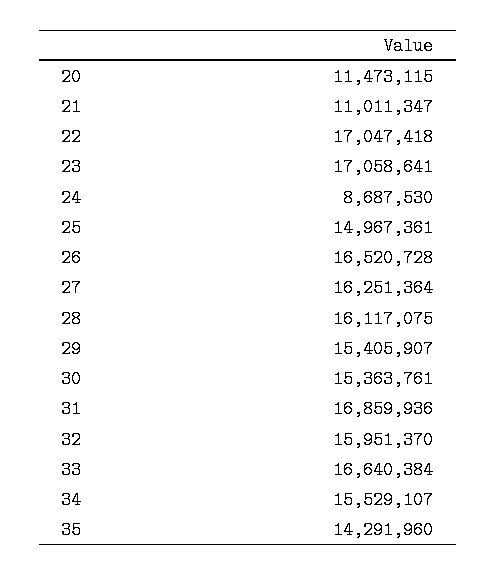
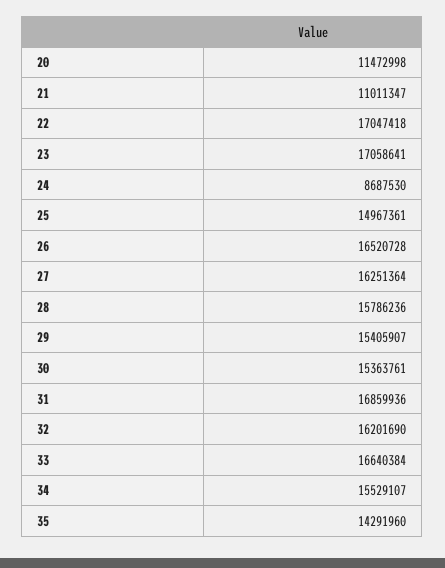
  {
-   "20": 11473115,
+   "20": 11472998,
    "21": 11011347,
    "22": 17047418,
    "23": 17058641,
    "24": 8687530,
    "25": 14967361,
    "26": 16520728,
    "27": 16251364,
-   "28": 16117075,
+   "28": 15786236,
    "29": 15405907,
    "30": 15363761,
    "31": 16859936,
-   "32": 15951370,
+   "32": 16201690,
    "33": 16640384,
    "34": 15529107,
    "35": 14291960
  }

